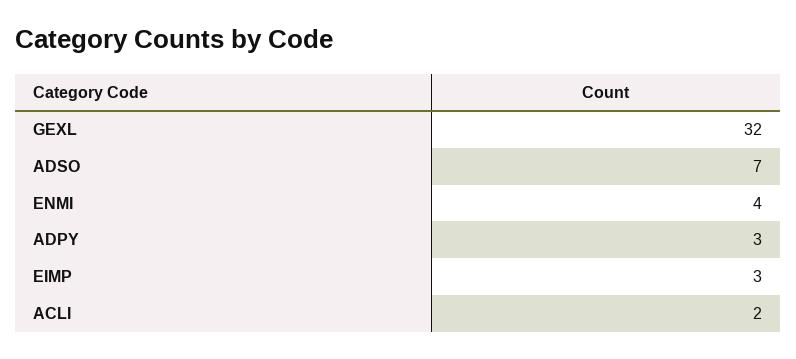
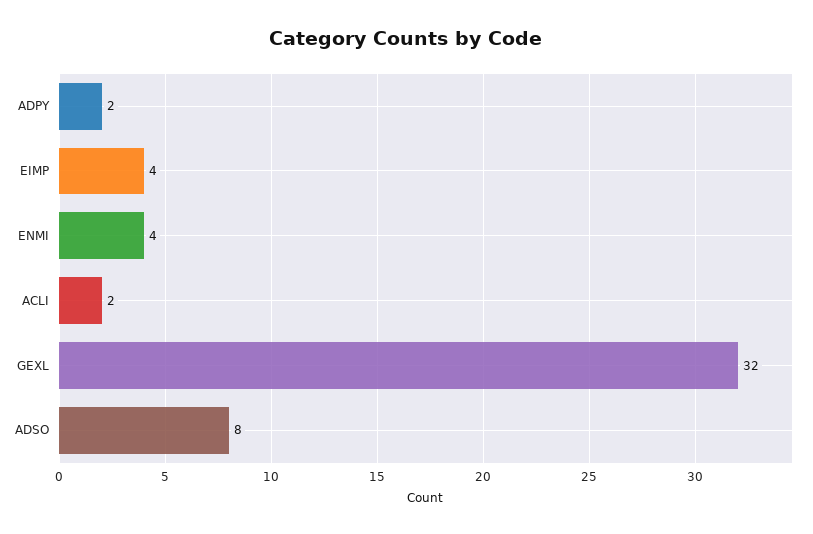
  {
    "GEXL": 32,
-   "ADSO": 7,
+   "ADSO": 8,
    "ENMI": 4,
-   "ADPY": 3,
+   "ADPY": 2,
-   "EIMP": 3,
+   "EIMP": 4,
    "ACLI": 2
  }

